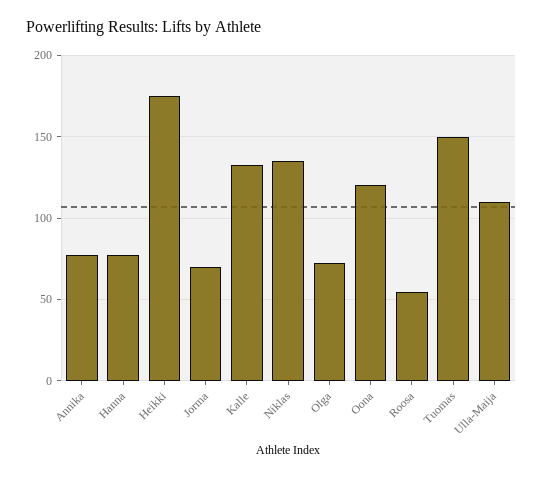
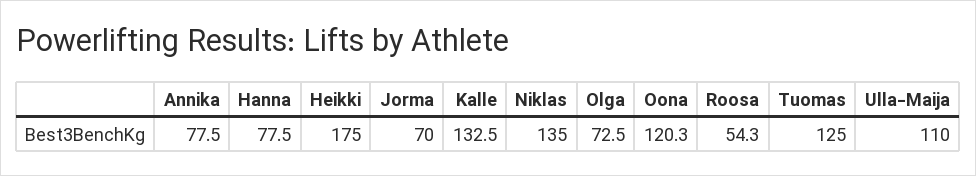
  {
    "Annika": 77.5,
    "Hanna": 77.5,
    "Heikki": 175,
    "Jorma": 70,
    "Kalle": 132.5,
    "Niklas": 135,
    "Olga": 72.5,
    "Oona": 120.3,
    "Roosa": 54.3,
-   "Tuomas": 150,
+   "Tuomas": 125,
    "Ulla-Maija": 110
  }

